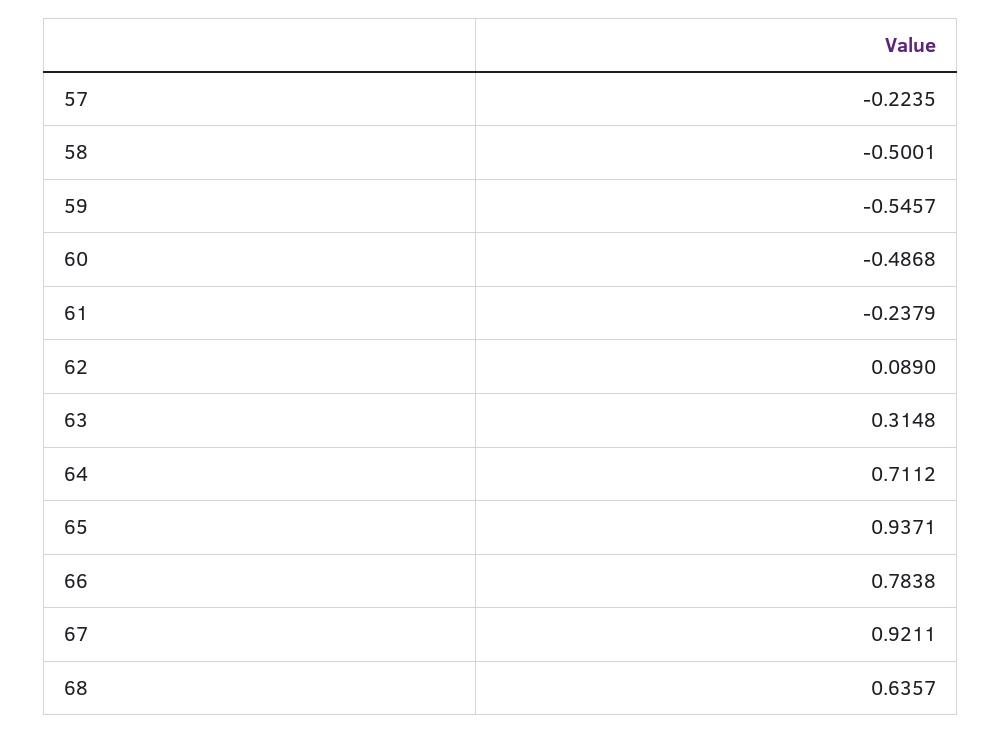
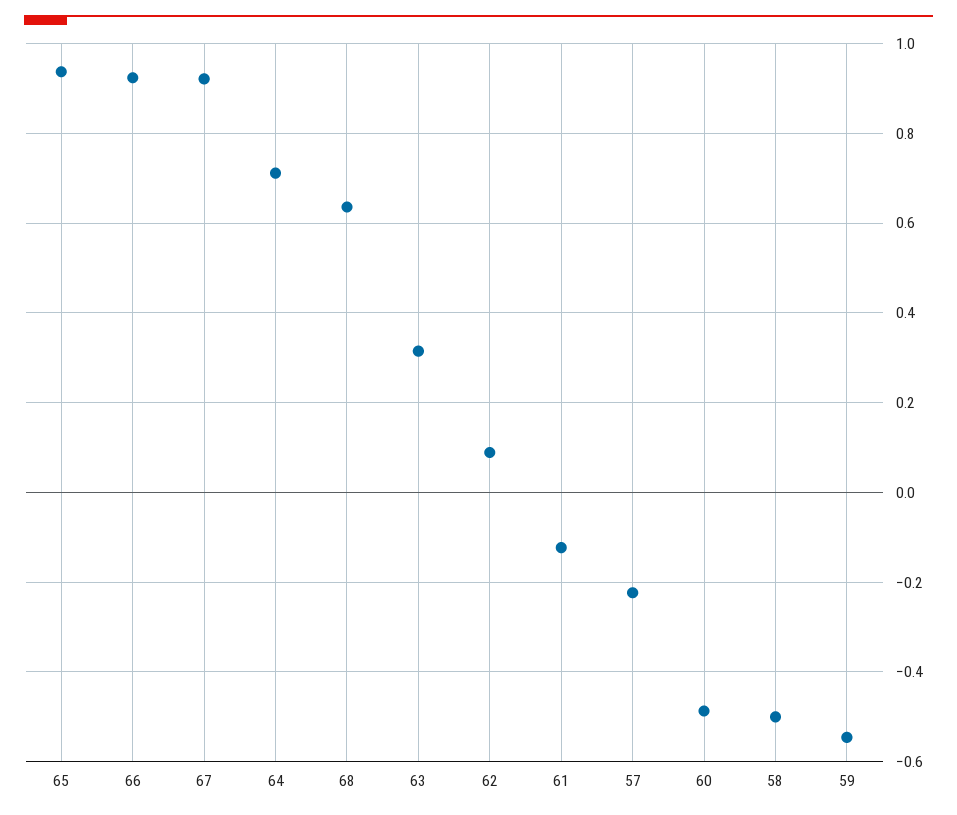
  {
    "57": -0.2235,
    "58": -0.5001,
    "59": -0.5457,
    "60": -0.4868,
-   "61": -0.2379,
+   "61": -0.12,
    "62": 0.089,
    "63": 0.3148,
    "64": 0.7112,
    "65": 0.9371,
-   "66": 0.7838,
+   "66": 0.92,
    "67": 0.9211,
    "68": 0.6357
  }

